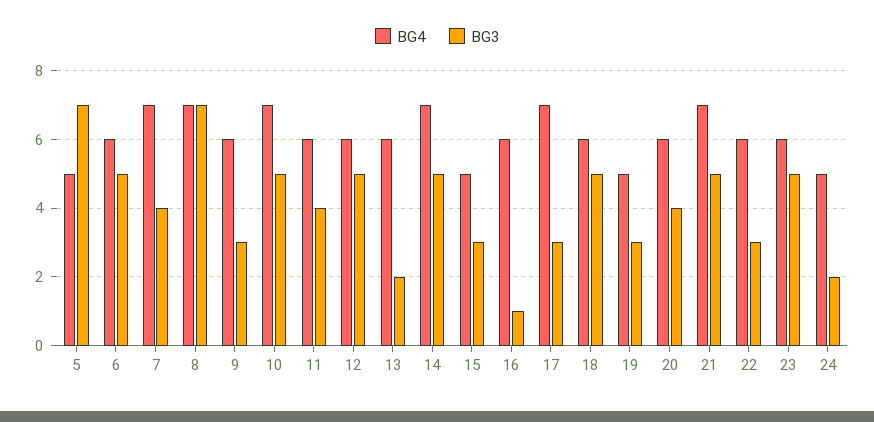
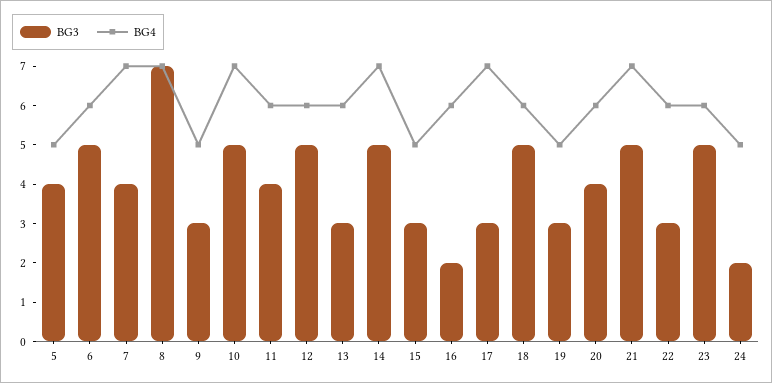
  {
    "BG4": {
      "5": 5,
      "6": 6,
      "7": 7,
      "8": 7,
-     "9": 6,
+     "9": 5,
      "10": 7,
      "11": 6,
      "12": 6,
      "13": 6,
      "14": 7,
      "15": 5,
      "16": 6,
      "17": 7,
      "18": 6,
      "19": 5,
      "20": 6,
      "21": 7,
      "22": 6,
      "23": 6,
      "24": 5
    },
    "BG3": {
-     "5": 7,
+     "5": 4,
      "6": 5,
      "7": 4,
      "8": 7,
      "9": 3,
      "10": 5,
      "11": 4,
      "12": 5,
-     "13": 2,
+     "13": 3,
      "14": 5,
      "15": 3,
-     "16": 1,
+     "16": 2,
      "17": 3,
      "18": 5,
      "19": 3,
      "20": 4,
      "21": 5,
      "22": 3,
      "23": 5,
      "24": 2
    }
  }

